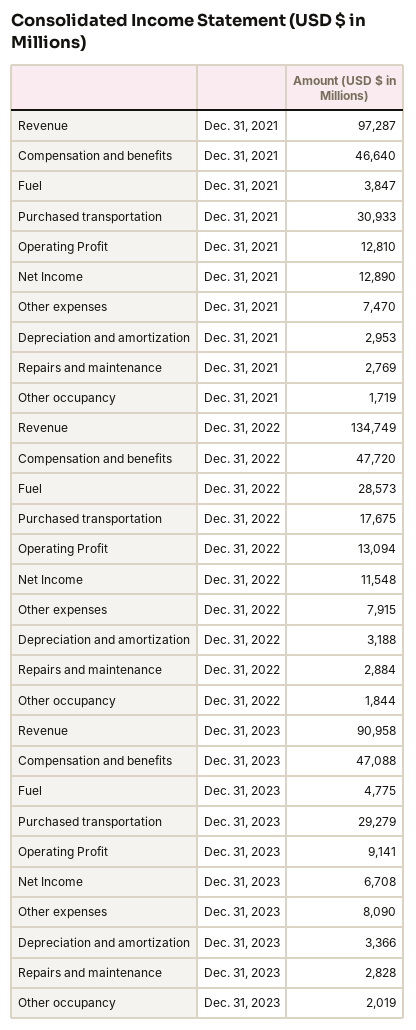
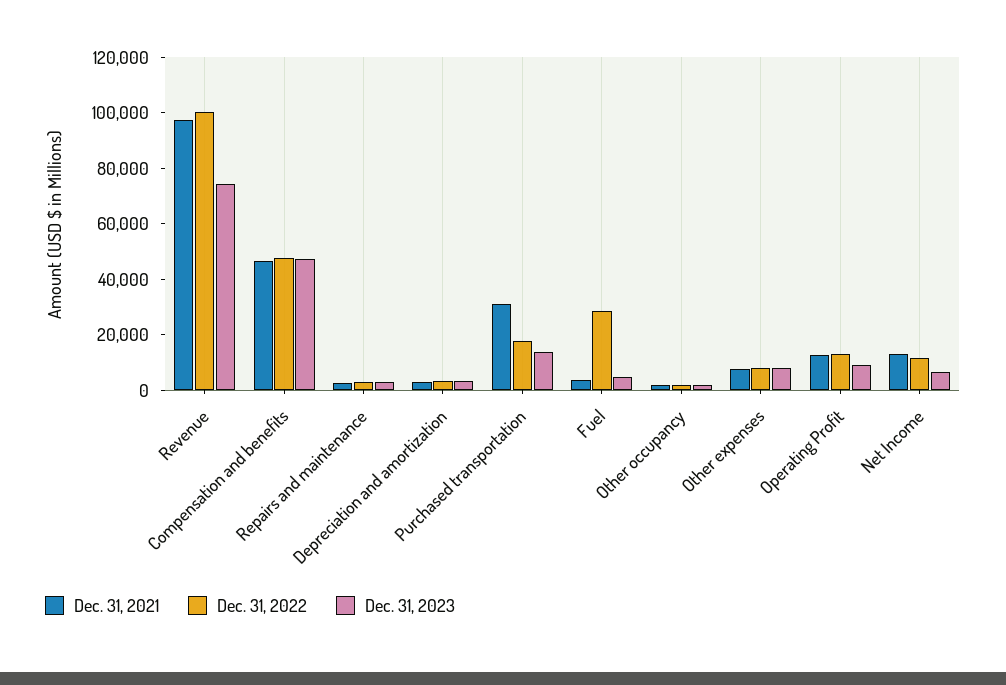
  {
    "Dec. 31, 2021": {
      "Revenue": 97287,
      "Compensation and benefits": 46640,
      "Fuel": 3847,
      "Purchased transportation": 30933,
      "Operating Profit": 12810,
      "Net Income": 12890,
      "Other expenses": 7470,
      "Depreciation and amortization": 2953,
      "Repairs and maintenance": 2769,
      "Other occupancy": 1719
    },
    "Dec. 31, 2022": {
-     "Revenue": 134749,
+     "Revenue": 100000,
      "Compensation and benefits": 47720,
      "Fuel": 28573,
      "Purchased transportation": 17675,
      "Operating Profit": 13094,
      "Net Income": 11548,
      "Other expenses": 7915,
      "Depreciation and amortization": 3188,
      "Repairs and maintenance": 2884,
      "Other occupancy": 1844
    },
    "Dec. 31, 2023": {
-     "Revenue": 90958,
+     "Revenue": 75000,
      "Compensation and benefits": 47088,
      "Fuel": 4775,
-     "Purchased transportation": 29279,
+     "Purchased transportation": 15000,
      "Operating Profit": 9141,
      "Net Income": 6708,
      "Other expenses": 8090,
      "Depreciation and amortization": 3366,
      "Repairs and maintenance": 2828,
      "Other occupancy": 2019
    }
  }

